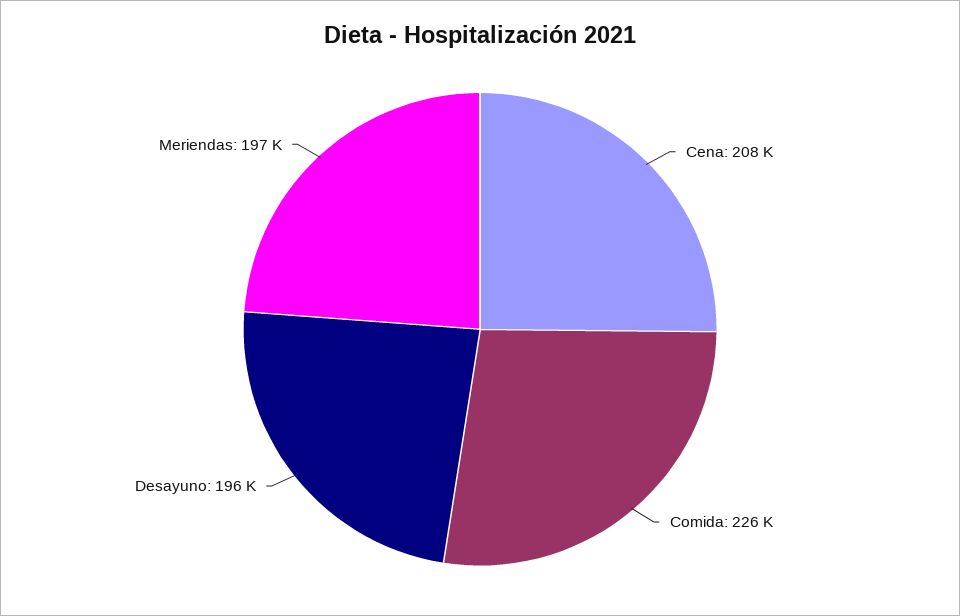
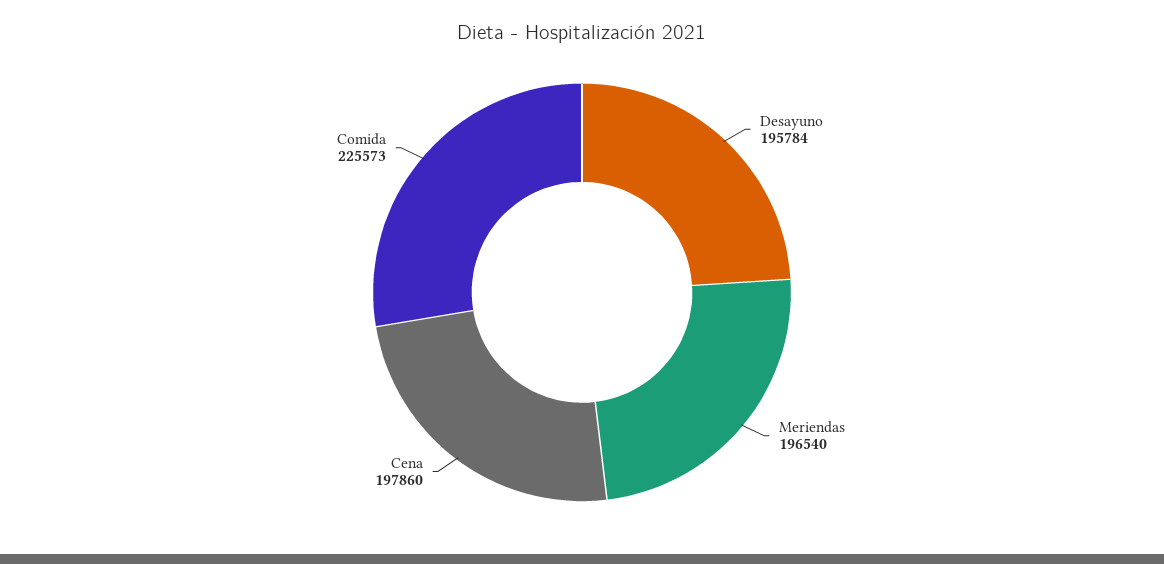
  {
-   "Cena": 208000,
+   "Cena": 197860,
    "Comida": 225573,
    "Desayuno": 195784,
    "Meriendas": 196540
  }

